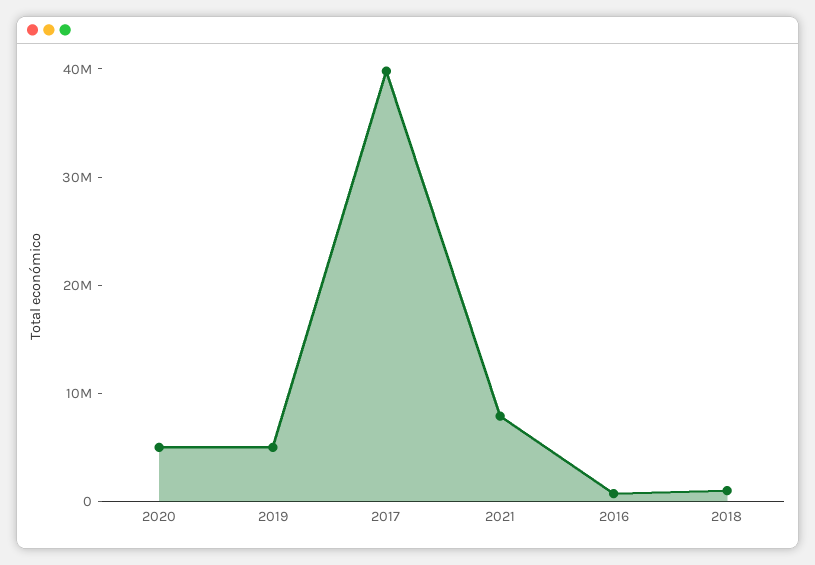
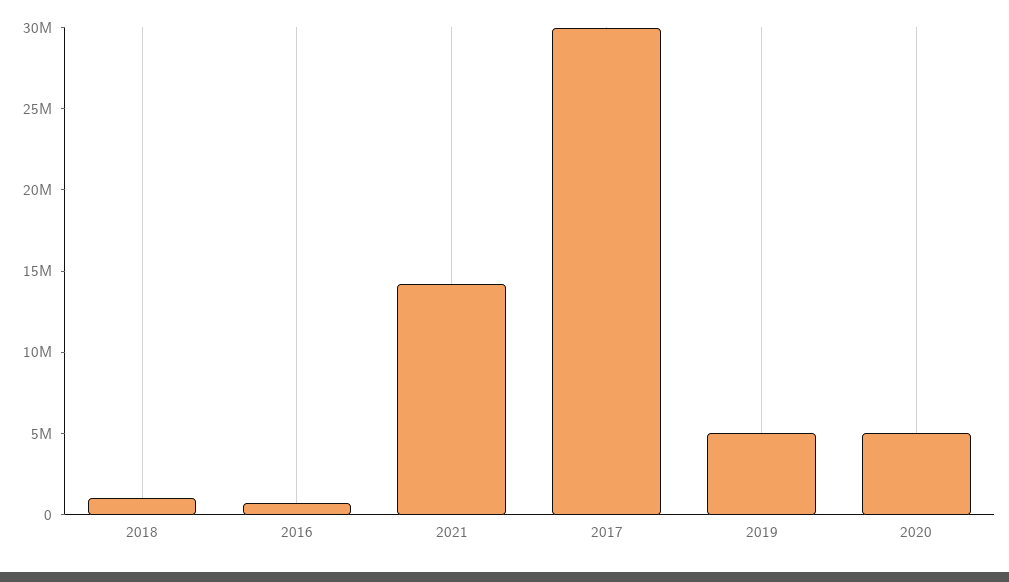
  {
    "2020": 5000000,
    "2019": 5000000,
-   "2017": 40000000,
+   "2017": 30000000,
-   "2021": 8000000,
+   "2021": 14000000,
    "2016": 1000000,
    "2018": 1000000
  }

